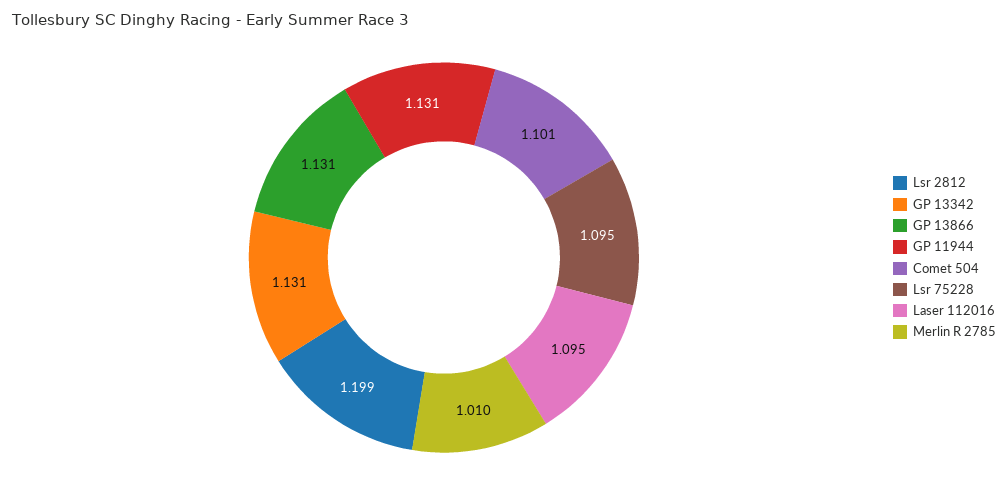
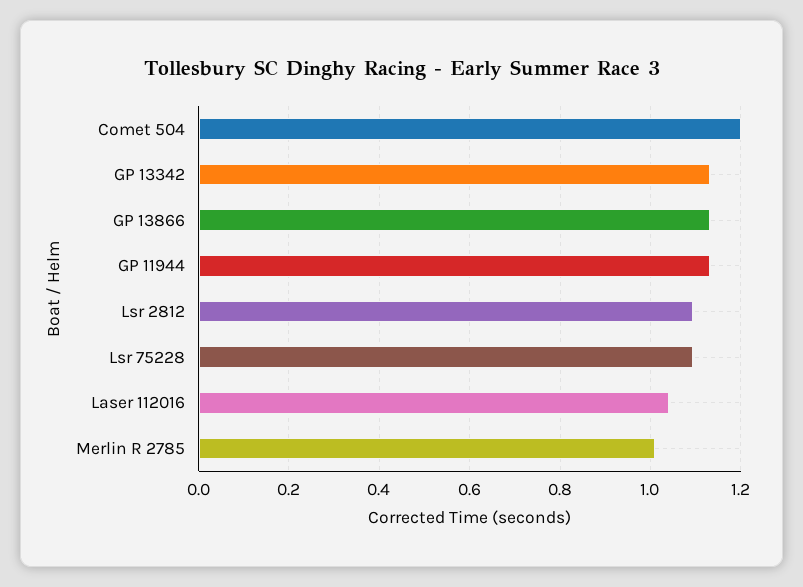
  {
-   "Lsr 2812": 1.199,
+   "Lsr 2812": 1.1,
    "GP 13342": 1.131,
    "GP 13866": 1.131,
    "GP 11944": 1.131,
-   "Comet 504": 1.101,
+   "Comet 504": 1.2,
    "Lsr 75228": 1.095,
-   "Laser 112016": 1.095,
+   "Laser 112016": 1.04,
    "Merlin R 2785": 1.01
  }

